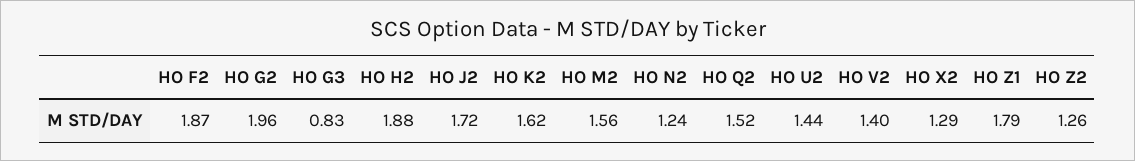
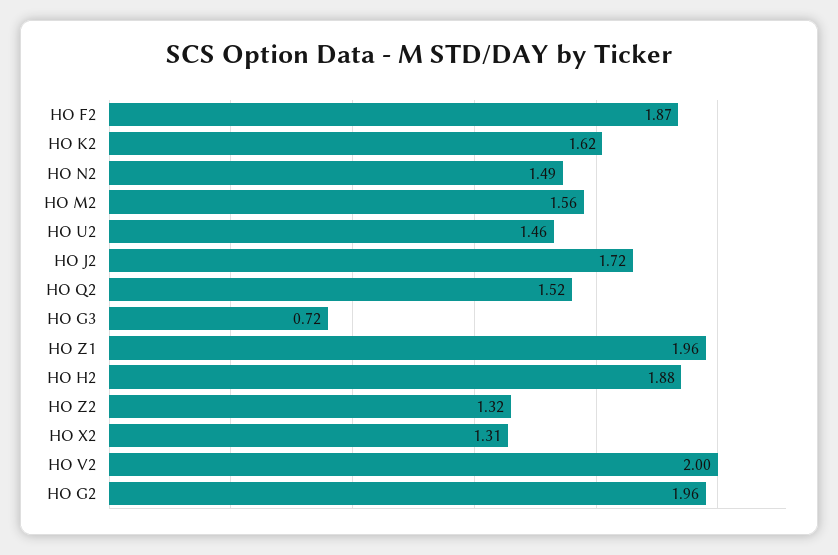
  {
    "HO F2": 1.87,
    "HO G2": 1.96,
-   "HO G3": 0.83,
+   "HO G3": 0.72,
    "HO H2": 1.88,
    "HO J2": 1.72,
    "HO K2": 1.62,
    "HO M2": 1.56,
-   "HO N2": 1.24,
+   "HO N2": 1.49,
    "HO Q2": 1.52,
-   "HO U2": 1.44,
+   "HO U2": 1.46,
-   "HO V2": 1.4,
+   "HO V2": 2,
-   "HO X2": 1.29,
+   "HO X2": 1.31,
-   "HO Z1": 1.79,
+   "HO Z1": 1.96,
-   "HO Z2": 1.26
+   "HO Z2": 1.32
  }

